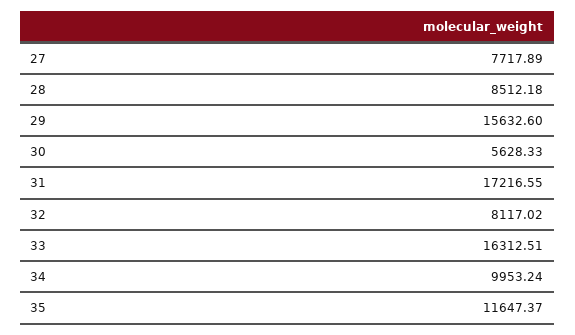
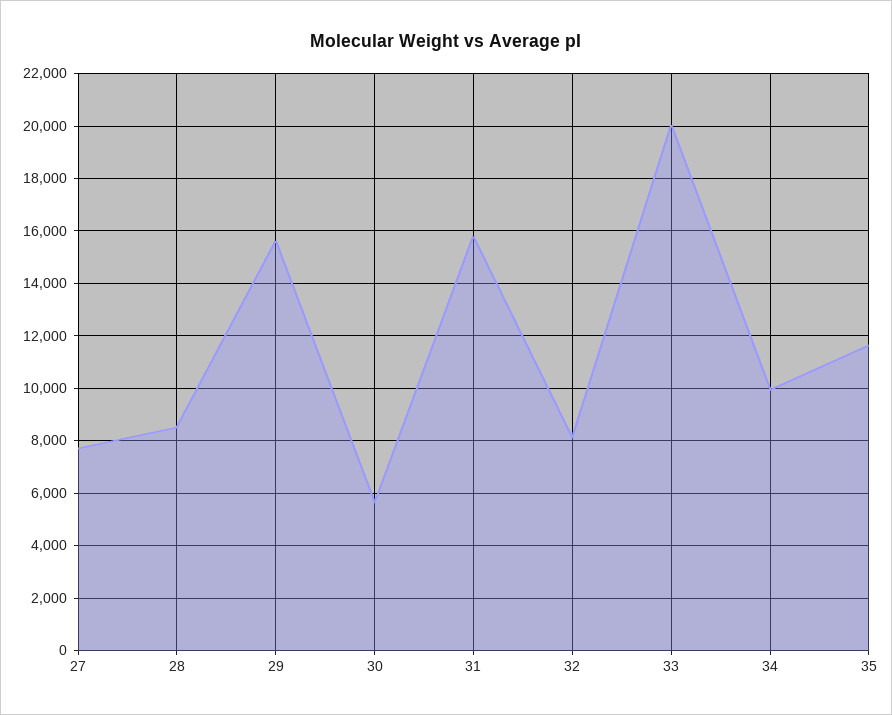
  {
    "27": 7717.89,
    "28": 8512.18,
    "29": 15632.6,
    "30": 5628.33,
-   "31": 17216.55,
+   "31": 15750,
    "32": 8117.02,
-   "33": 16312.51,
+   "33": 20000,
    "34": 9953.24,
    "35": 11647.37
  }

